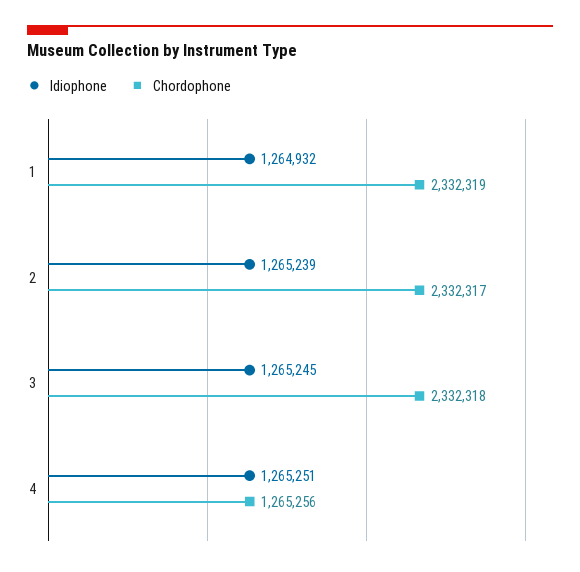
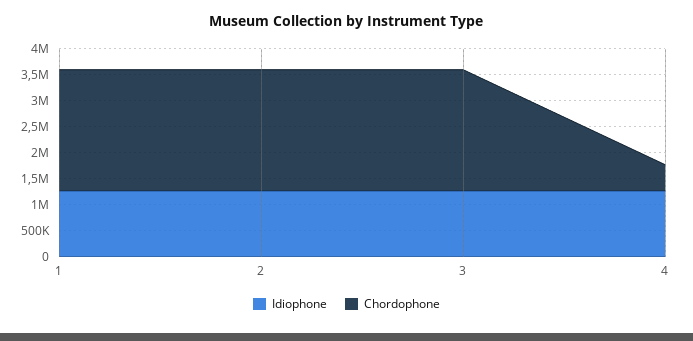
  {
    "Idiophone": {
      "1": 1264932,
      "2": 1265239,
      "3": 1265245,
      "4": 1265251
    },
    "Chordophone": {
      "1": 2332319,
      "2": 2332317,
      "3": 2332318,
-     "4": 1265256
+     "4": 500000
    }
  }

